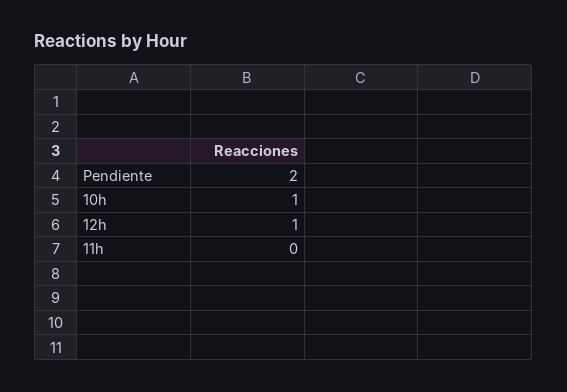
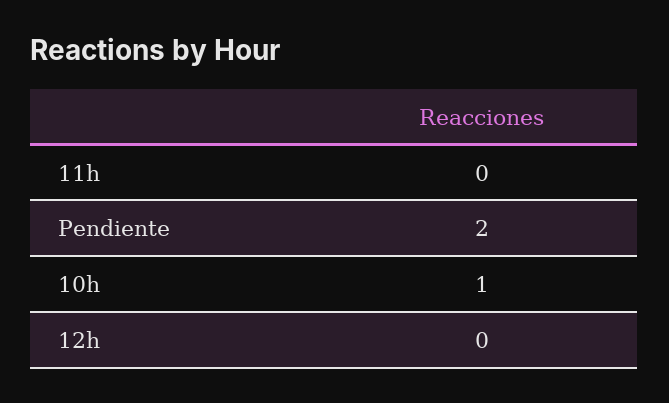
  {
    "Pendiente": 2,
    "10h": 1,
-   "12h": 1,
+   "12h": 0,
    "11h": 0
  }

